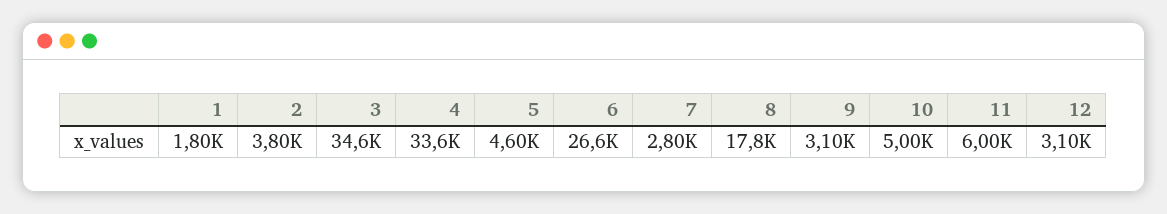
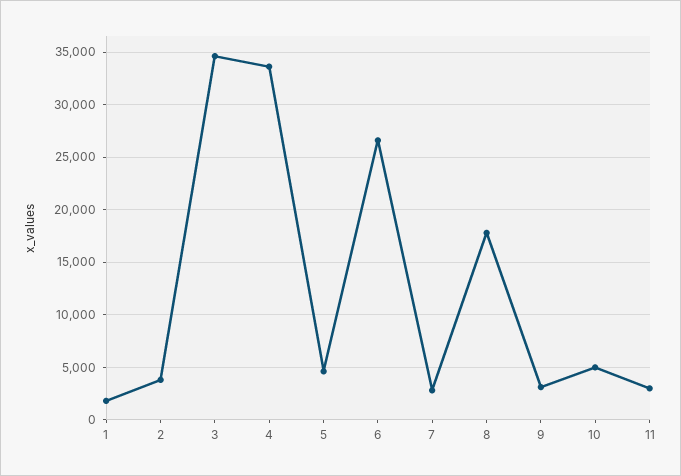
  {
    "1": 1800,
    "2": 3800,
    "3": 34600,
    "4": 33600,
    "5": 4600,
    "6": 26600,
    "7": 2800,
    "8": 17800,
    "9": 3100,
    "10": 5000,
-   "11": 6000,
+   "11": 3000
-   "12": 3100
  }

